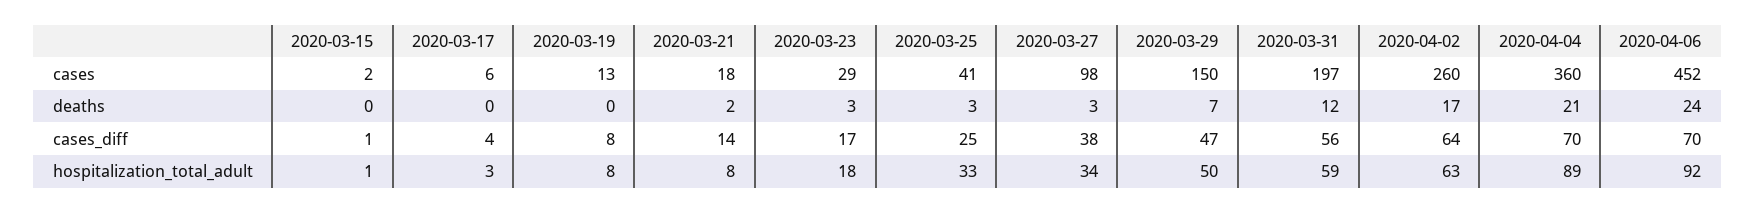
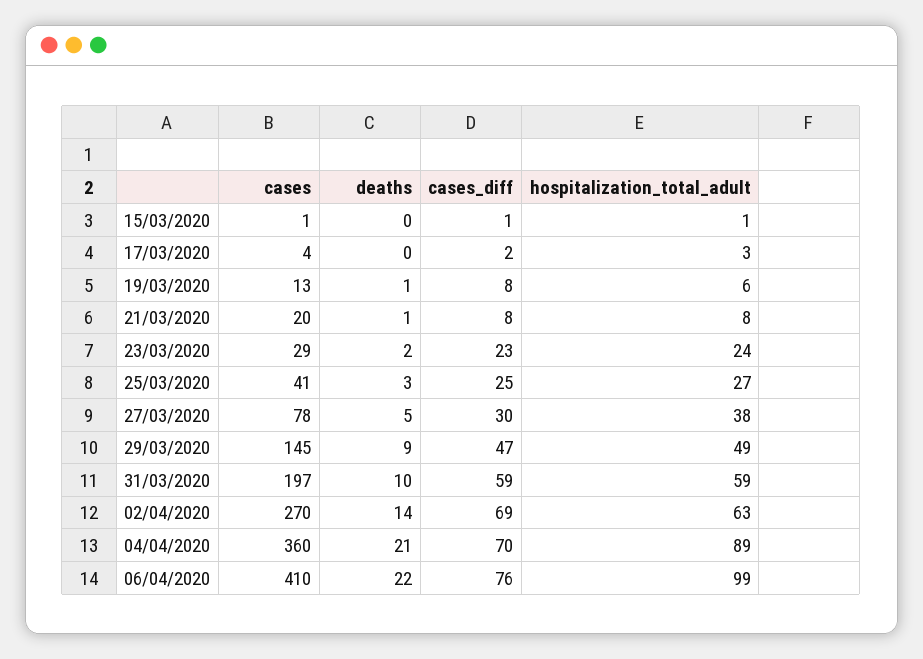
  {
    "2020-03-15": {
-     "cases": 2,
+     "cases": 1,
      "deaths": 0,
      "cases_diff": 1,
      "hospitalization_total_adult": 1
    },
    "2020-03-17": {
-     "cases": 6,
+     "cases": 4,
      "deaths": 0,
-     "cases_diff": 4,
+     "cases_diff": 2,
      "hospitalization_total_adult": 3
    },
    "2020-03-19": {
      "cases": 13,
-     "deaths": 0,
+     "deaths": 1,
      "cases_diff": 8,
-     "hospitalization_total_adult": 8
+     "hospitalization_total_adult": 6
    },
    "2020-03-21": {
-     "cases": 18,
+     "cases": 20,
-     "deaths": 2,
+     "deaths": 1,
-     "cases_diff": 14,
+     "cases_diff": 8,
      "hospitalization_total_adult": 8
    },
    "2020-03-23": {
      "cases": 29,
-     "deaths": 3,
+     "deaths": 2,
-     "cases_diff": 17,
+     "cases_diff": 23,
-     "hospitalization_total_adult": 18
+     "hospitalization_total_adult": 24
    },
    "2020-03-25": {
      "cases": 41,
      "deaths": 3,
      "cases_diff": 25,
-     "hospitalization_total_adult": 33
+     "hospitalization_total_adult": 27
    },
    "2020-03-27": {
-     "cases": 98,
+     "cases": 78,
-     "deaths": 3,
+     "deaths": 5,
-     "cases_diff": 38,
+     "cases_diff": 30,
-     "hospitalization_total_adult": 34
+     "hospitalization_total_adult": 38
    },
    "2020-03-29": {
-     "cases": 150,
+     "cases": 145,
-     "deaths": 7,
+     "deaths": 9,
      "cases_diff": 47,
-     "hospitalization_total_adult": 50
+     "hospitalization_total_adult": 49
    },
    "2020-03-31": {
      "cases": 197,
-     "deaths": 12,
+     "deaths": 10,
-     "cases_diff": 56,
+     "cases_diff": 59,
      "hospitalization_total_adult": 59
    },
    "2020-04-02": {
-     "cases": 260,
+     "cases": 270,
-     "deaths": 17,
+     "deaths": 14,
-     "cases_diff": 64,
+     "cases_diff": 69,
      "hospitalization_total_adult": 63
    },
    "2020-04-04": {
      "cases": 360,
      "deaths": 21,
      "cases_diff": 70,
      "hospitalization_total_adult": 89
    },
    "2020-04-06": {
-     "cases": 452,
+     "cases": 410,
-     "deaths": 24,
+     "deaths": 22,
-     "cases_diff": 70,
+     "cases_diff": 76,
-     "hospitalization_total_adult": 92
+     "hospitalization_total_adult": 99
    }
  }

